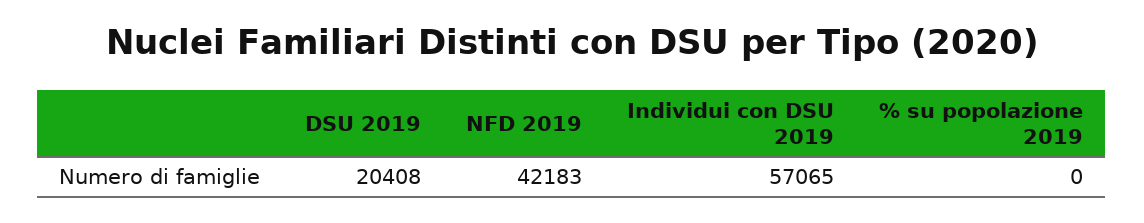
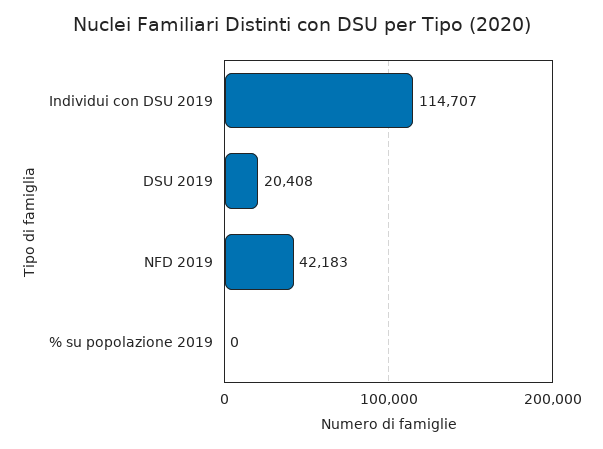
  {
    "DSU 2019": 20408,
    "NFD 2019": 42183,
-   "Individui con DSU 2019": 57065,
+   "Individui con DSU 2019": 114707,
    "% su popolazione 2019": 0
  }

